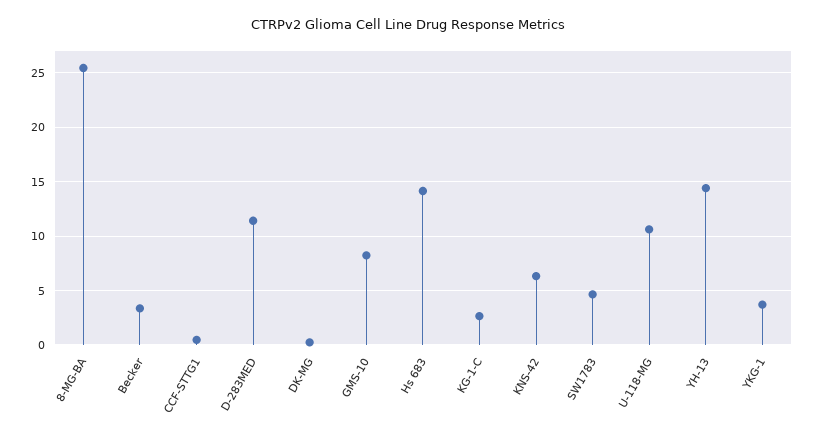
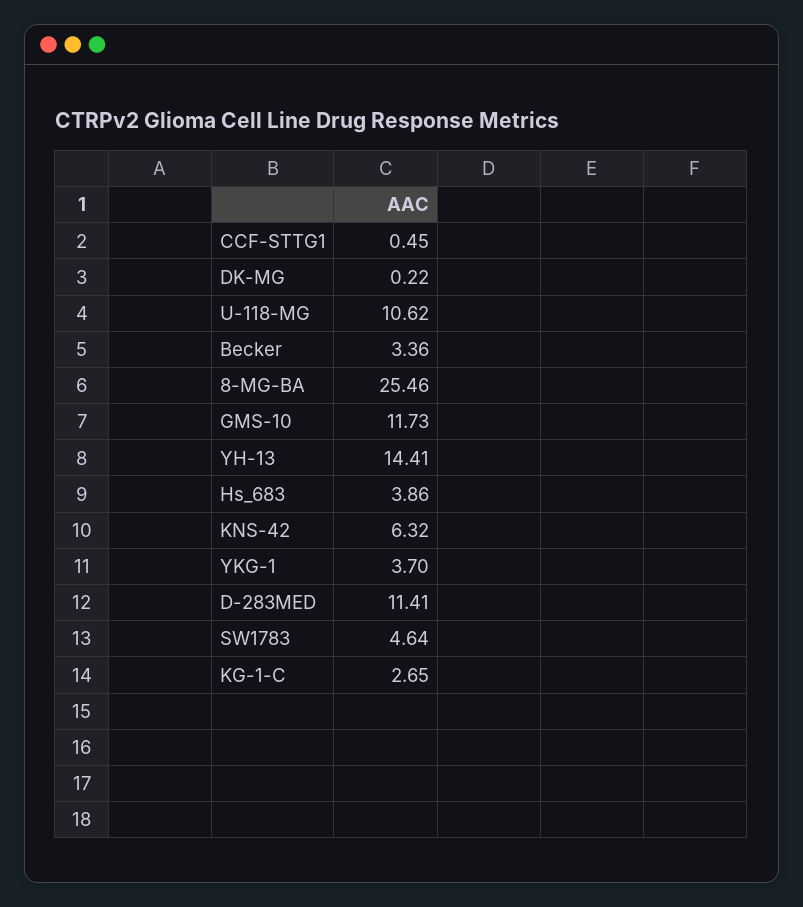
  {
    "8-MG-BA": 25.46,
    "Becker": 3.36,
    "CCF-STTG1": 0.45,
    "D-283MED": 11.41,
    "DK-MG": 0.22,
-   "GMS-10": 8,
+   "GMS-10": 11.73,
-   "Hs 683": 14,
+   "Hs 683": 3.86,
    "KG-1-C": 2.65,
    "KNS-42": 6.32,
    "SW1783": 4.64,
    "U-118-MG": 10.62,
    "YH-13": 14.41,
    "YKG-1": 3.7
  }

